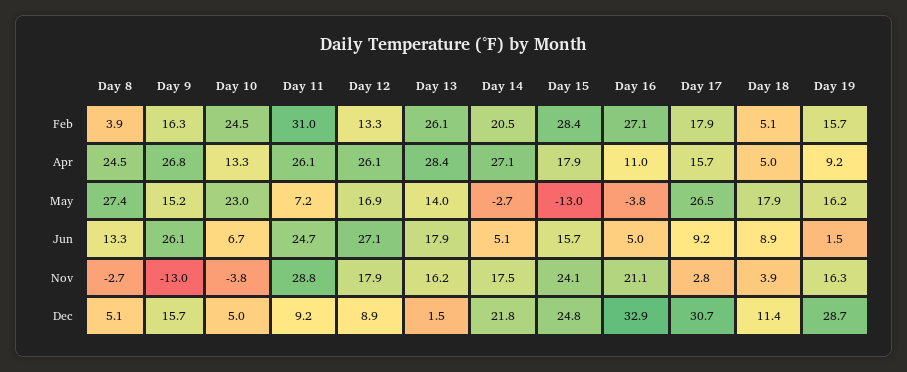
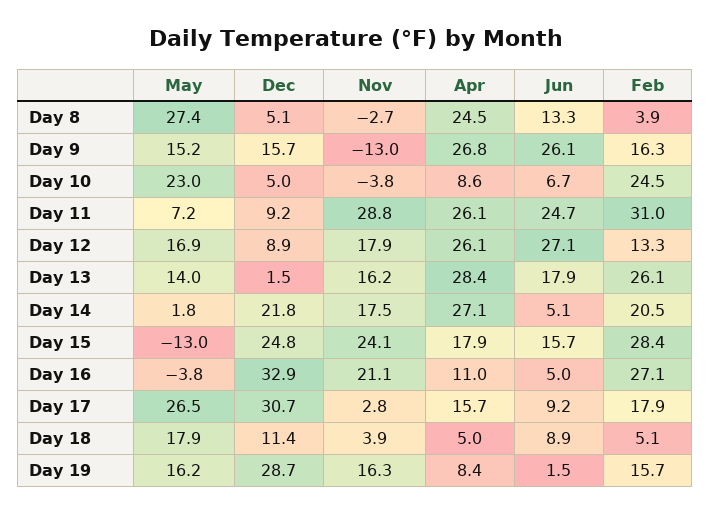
  {
    "Day 8": {
      "Feb": 3.9,
      "Apr": 24.5,
      "May": 27.4,
      "Jun": 13.3,
      "Nov": -2.7,
      "Dec": 5.1
    },
    "Day 9": {
      "Feb": 16.3,
      "Apr": 26.8,
      "May": 15.2,
      "Jun": 26.1,
      "Nov": -13,
      "Dec": 15.7
    },
    "Day 10": {
      "Feb": 24.5,
-     "Apr": 13.3,
+     "Apr": 8.6,
      "May": 23,
      "Jun": 6.7,
      "Nov": -3.8,
      "Dec": 5
    },
    "Day 11": {
      "Feb": 31,
      "Apr": 26.1,
      "May": 7.2,
      "Jun": 24.7,
      "Nov": 28.8,
      "Dec": 9.2
    },
    "Day 12": {
      "Feb": 13.3,
      "Apr": 26.1,
      "May": 16.9,
      "Jun": 27.1,
      "Nov": 17.9,
      "Dec": 8.9
    },
    "Day 13": {
      "Feb": 26.1,
      "Apr": 28.4,
      "May": 14,
      "Jun": 17.9,
      "Nov": 16.2,
      "Dec": 1.5
    },
    "Day 14": {
      "Feb": 20.5,
      "Apr": 27.1,
-     "May": -2.7,
+     "May": 1.8,
      "Jun": 5.1,
      "Nov": 17.5,
      "Dec": 21.8
    },
    "Day 15": {
      "Feb": 28.4,
      "Apr": 17.9,
      "May": -13,
      "Jun": 15.7,
      "Nov": 24.1,
      "Dec": 24.8
    },
    "Day 16": {
      "Feb": 27.1,
      "Apr": 11,
      "May": -3.8,
      "Jun": 5,
      "Nov": 21.1,
      "Dec": 32.9
    },
    "Day 17": {
      "Feb": 17.9,
      "Apr": 15.7,
      "May": 26.5,
      "Jun": 9.2,
      "Nov": 2.8,
      "Dec": 30.7
    },
    "Day 18": {
      "Feb": 5.1,
      "Apr": 5,
      "May": 17.9,
      "Jun": 8.9,
      "Nov": 3.9,
      "Dec": 11.4
    },
    "Day 19": {
      "Feb": 15.7,
-     "Apr": 9.2,
+     "Apr": 8.4,
      "May": 16.2,
      "Jun": 1.5,
      "Nov": 16.3,
      "Dec": 28.7
    }
  }

